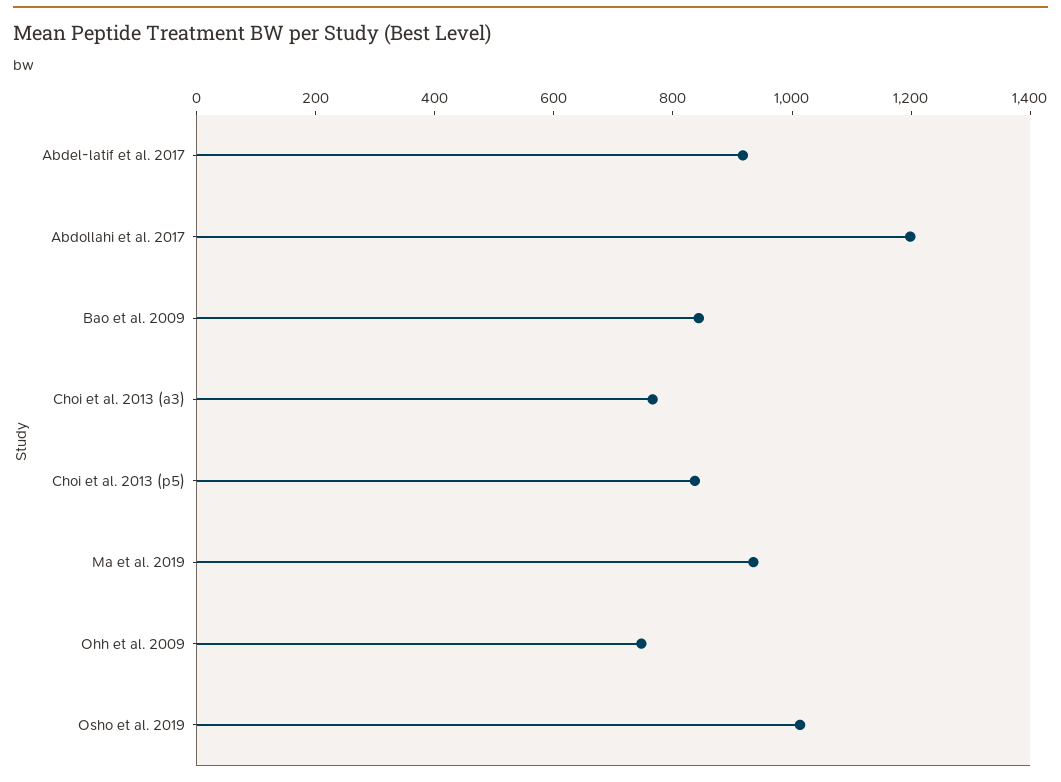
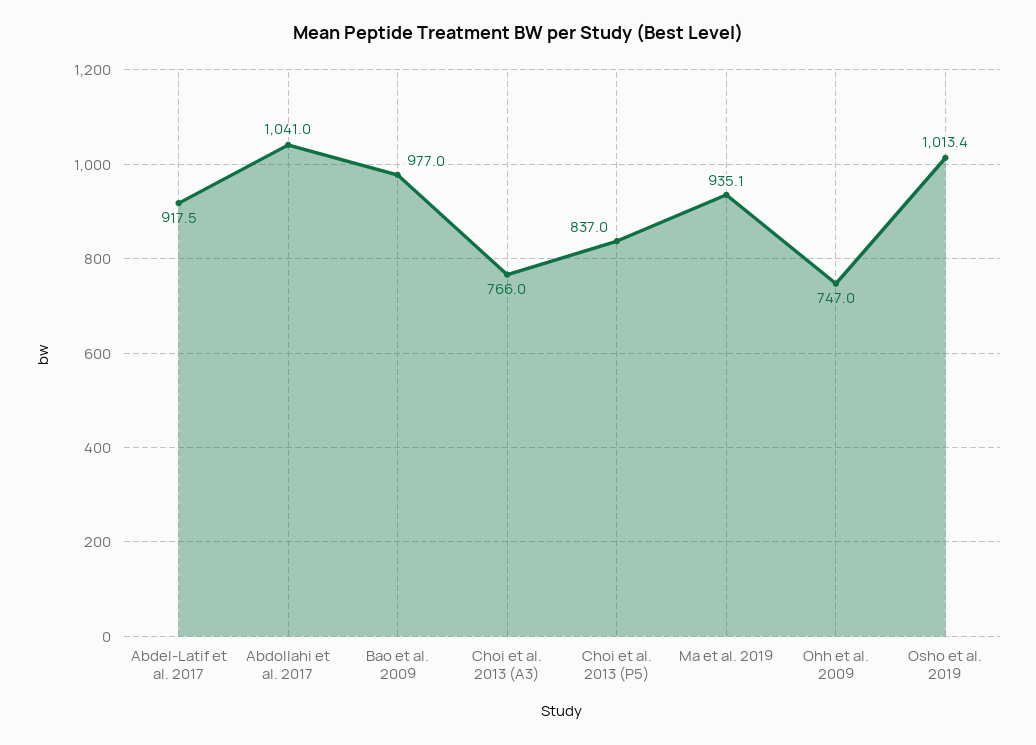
  {
    "Abdel-latif et al. 2017": 917.5,
-   "Abdollahi et al. 2017": 1200,
+   "Abdollahi et al. 2017": 1041,
-   "Bao et al. 2009": 850,
+   "Bao et al. 2009": 977,
    "Choi et al. 2013 (a3)": 766,
    "Choi et al. 2013 (p5)": 837,
    "Ma et al. 2019": 935.1,
    "Ohh et al. 2009": 747,
    "Osho et al. 2019": 1013.4
  }

